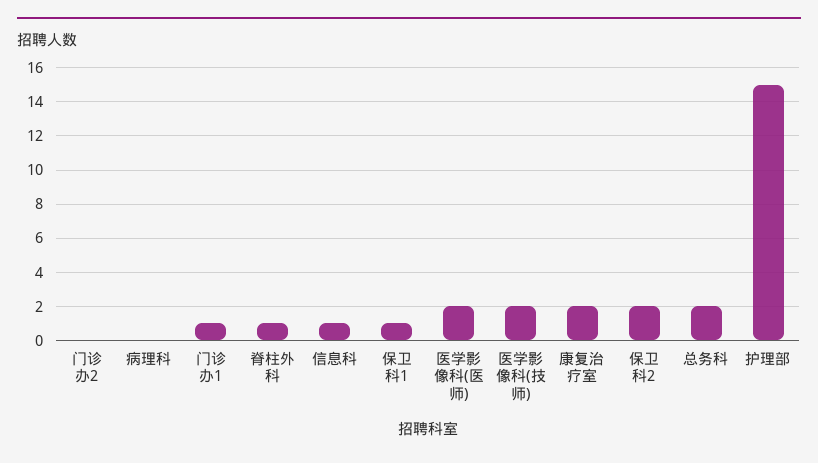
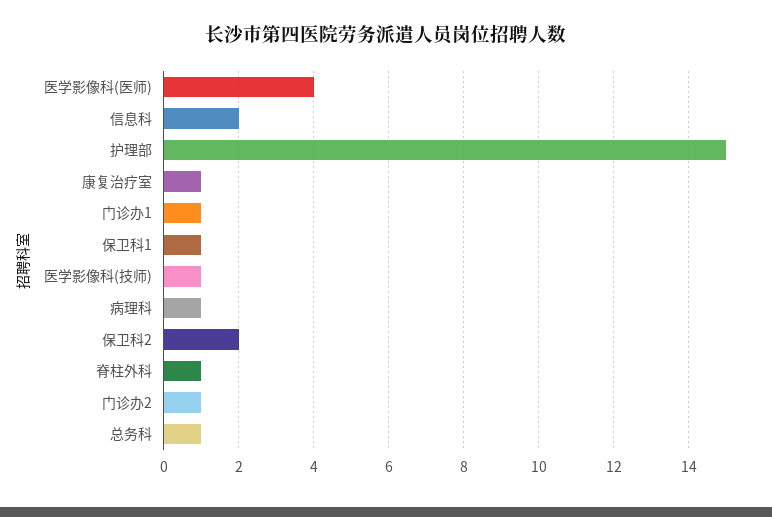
  {
-   "门诊办2": 0,
+   "门诊办2": 1,
-   "病理科": 0,
+   "病理科": 1,
    "门诊办1": 1,
    "脊柱外科": 1,
-   "信息科": 1,
+   "信息科": 2,
    "保卫科1": 1,
-   "医学影像科(医师)": 2,
+   "医学影像科(医师)": 4,
-   "医学影像科(技师)": 2,
+   "医学影像科(技师)": 1,
-   "康复治疗室": 2,
+   "康复治疗室": 1,
    "保卫科2": 2,
-   "总务科": 2,
+   "总务科": 1,
    "护理部": 15
  }

